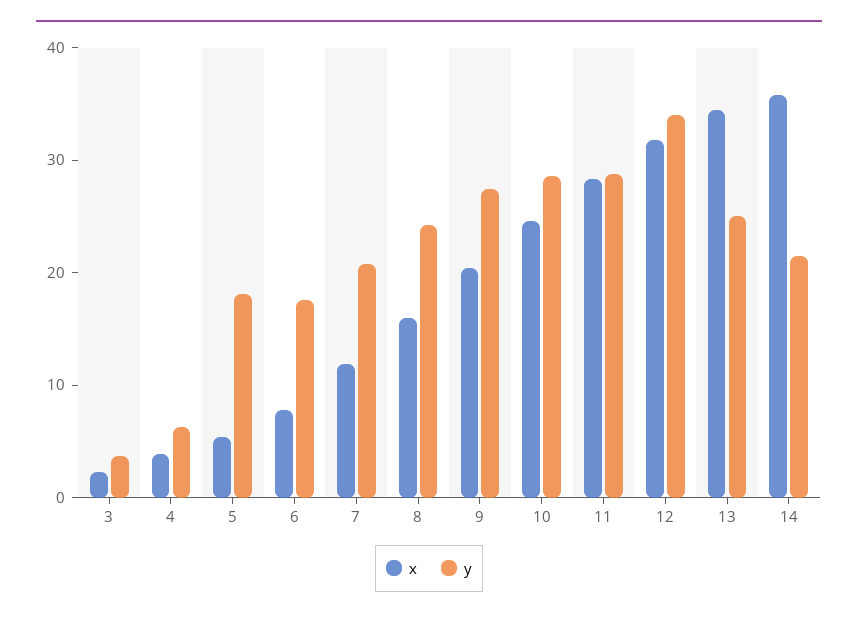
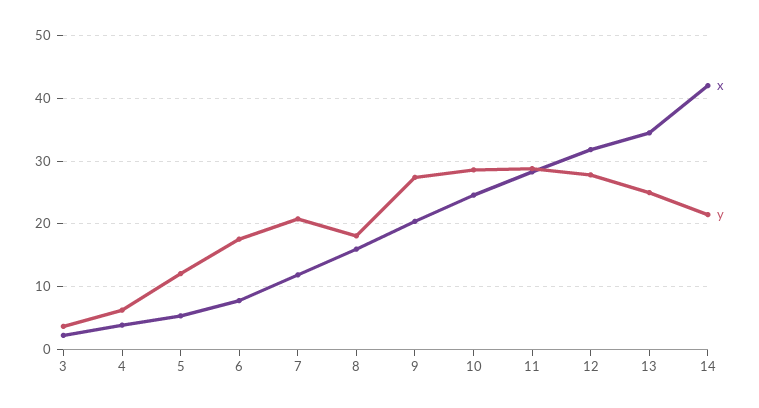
  {
    "x": {
      "3": 2,
      "4": 4,
      "5": 5,
      "6": 8,
      "7": 12,
      "8": 16,
      "9": 20,
      "10": 25,
      "11": 28,
      "12": 32,
      "13": 35,
-     "14": 36
+     "14": 42
    },
    "y": {
      "3": 4,
      "4": 6,
-     "5": 18,
+     "5": 12,
      "6": 18,
      "7": 21,
-     "8": 24,
+     "8": 18,
      "9": 27,
      "10": 29,
      "11": 29,
-     "12": 34,
+     "12": 28,
      "13": 25,
      "14": 22
    }
  }

